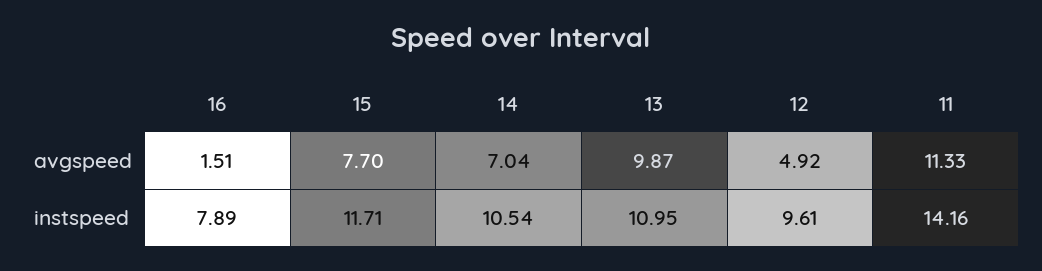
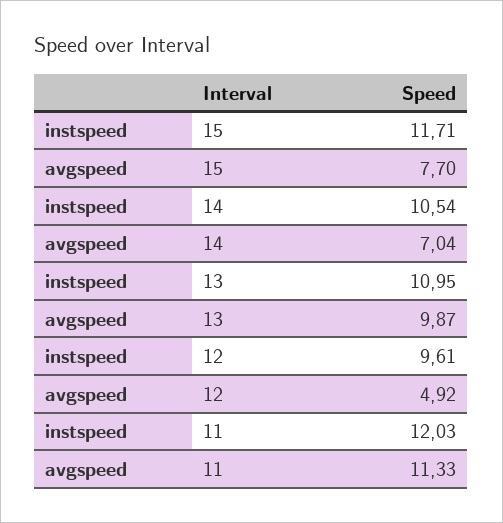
  {
-   "16": {
-     "avgspeed": 1.51,
-     "instspeed": 7.89
-   },
    "15": {
      "avgspeed": 7.7,
      "instspeed": 11.71
    },
    "14": {
      "avgspeed": 7.04,
      "instspeed": 10.54
    },
    "13": {
      "avgspeed": 9.87,
      "instspeed": 10.95
    },
    "12": {
      "avgspeed": 4.92,
      "instspeed": 9.61
    },
    "11": {
      "avgspeed": 11.33,
-     "instspeed": 14.16
+     "instspeed": 12.03
    }
  }

